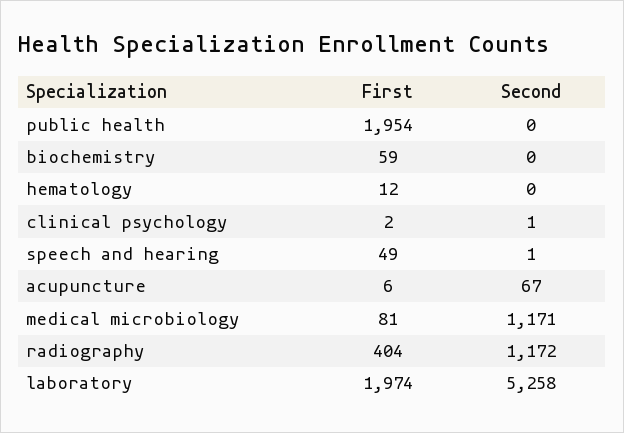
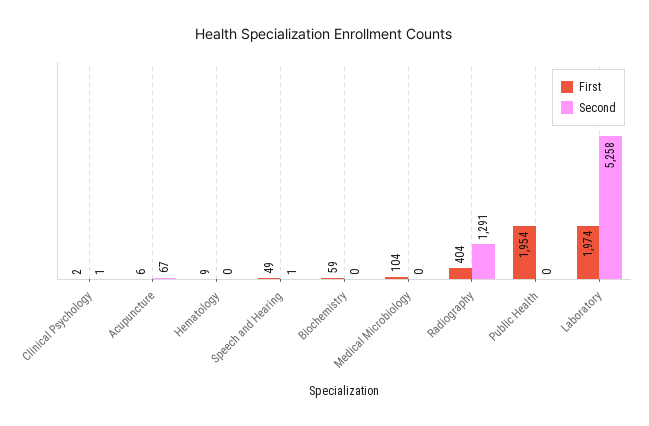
  {
    "First": {
      "public health": 1954,
      "biochemistry": 59,
-     "hematology": 12,
+     "hematology": 9,
      "clinical psychology": 2,
      "speech and hearing": 49,
      "acupuncture": 6,
-     "medical microbiology": 81,
+     "medical microbiology": 104,
      "radiography": 404,
      "laboratory": 1974
    },
    "Second": {
      "public health": 0,
      "biochemistry": 0,
      "hematology": 0,
      "clinical psychology": 1,
      "speech and hearing": 1,
      "acupuncture": 67,
-     "medical microbiology": 1171,
+     "medical microbiology": 0,
-     "radiography": 1172,
+     "radiography": 1291,
      "laboratory": 5258
    }
  }

